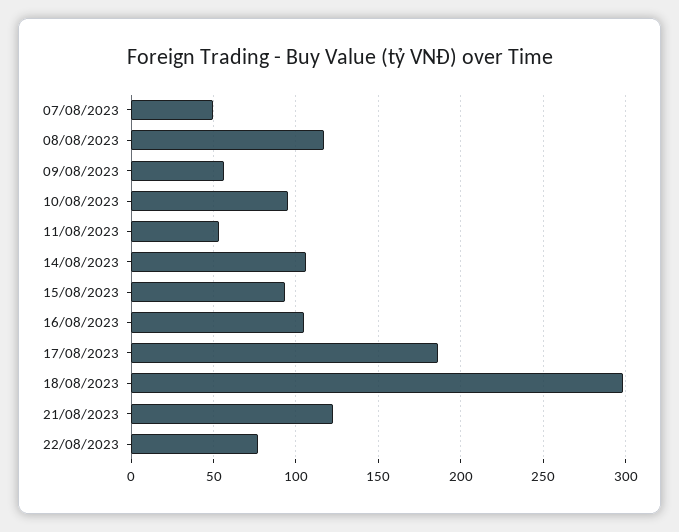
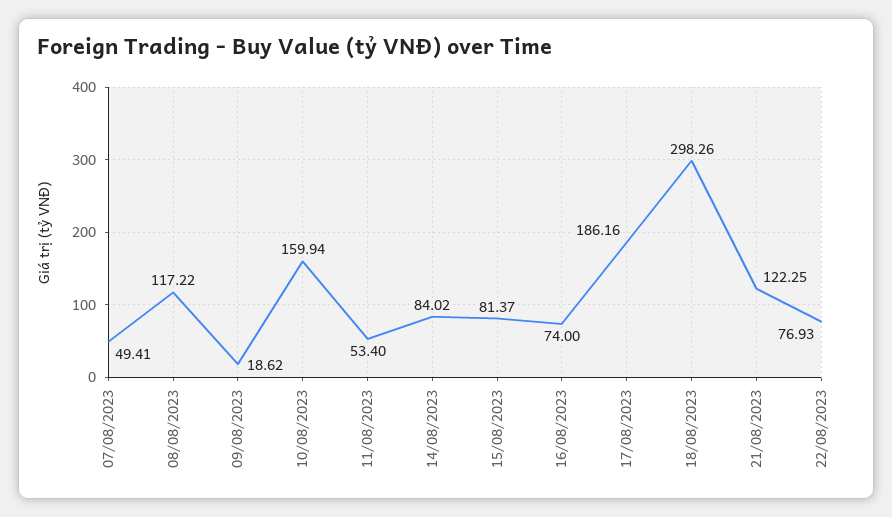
  {
    "07/08/2023": 49.41,
    "08/08/2023": 117.22,
-   "09/08/2023": 55,
+   "09/08/2023": 18.62,
-   "10/08/2023": 95,
+   "10/08/2023": 159.94,
    "11/08/2023": 53.4,
-   "14/08/2023": 105,
+   "14/08/2023": 84.02,
-   "15/08/2023": 95,
+   "15/08/2023": 81.37,
-   "16/08/2023": 105,
+   "16/08/2023": 74,
    "17/08/2023": 186.16,
    "18/08/2023": 298.26,
    "21/08/2023": 122.25,
    "22/08/2023": 76.93
  }

